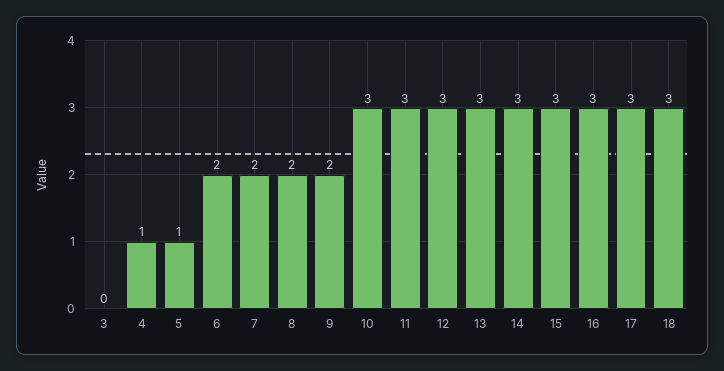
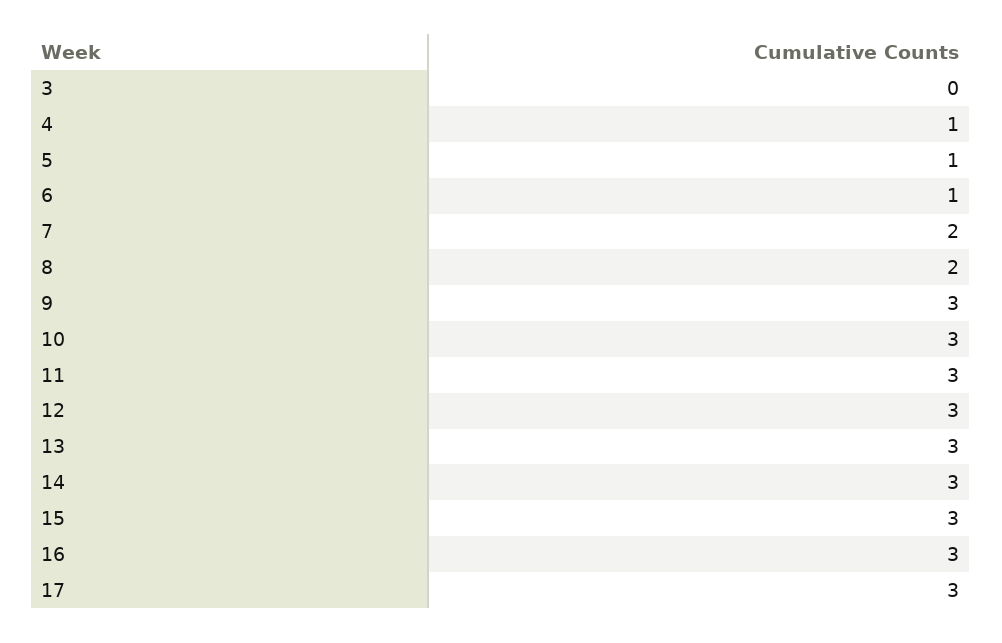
  {
    "3": 0,
    "4": 1,
    "5": 1,
-   "6": 2,
+   "6": 1,
    "7": 2,
    "8": 2,
-   "9": 2,
+   "9": 3,
    "10": 3,
    "11": 3,
    "12": 3,
    "13": 3,
    "14": 3,
    "15": 3,
    "16": 3,
-   "17": 3,
+   "17": 3
-   "18": 3
  }

